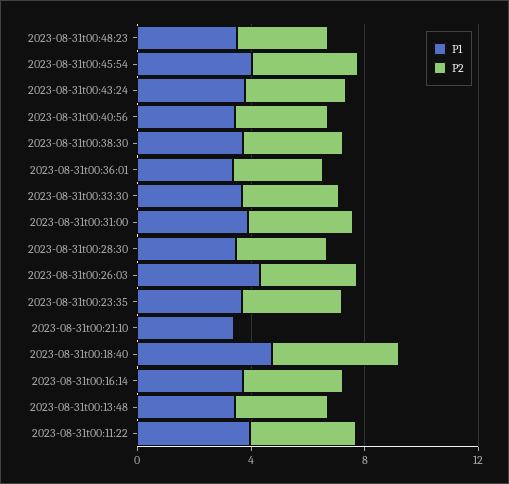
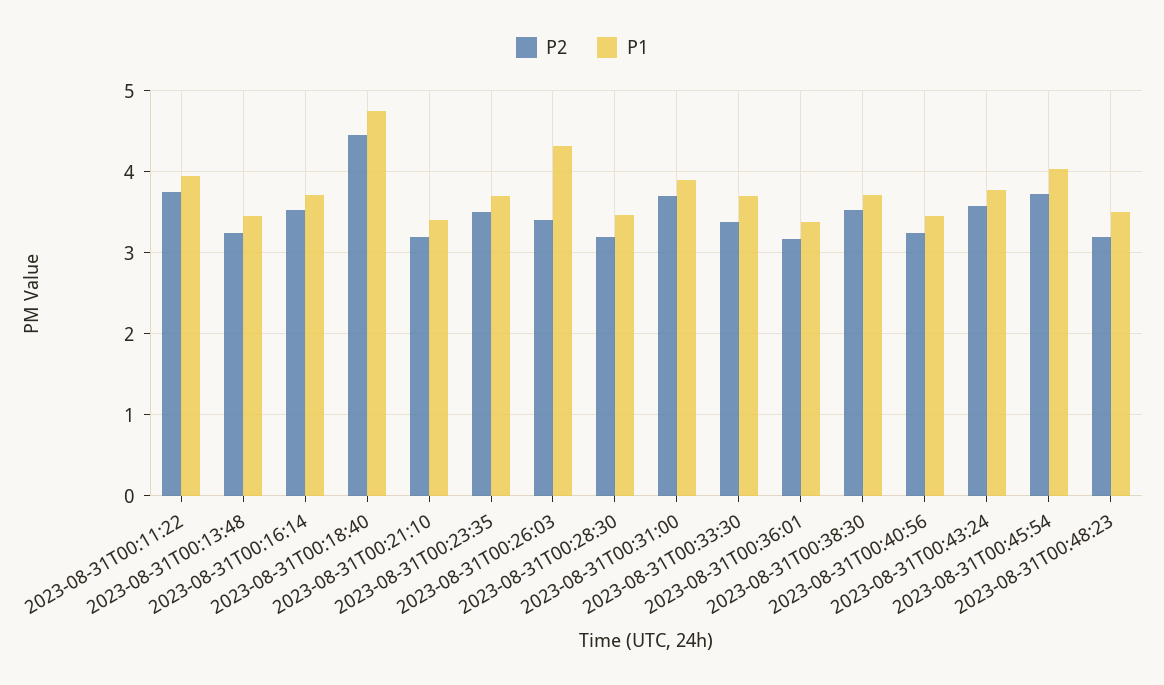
  {
    "P1": {
      "2023-08-31t00:48:23": 3.5,
      "2023-08-31t00:45:54": 4,
      "2023-08-31t00:43:24": 3.8,
      "2023-08-31t00:40:56": 3.5,
      "2023-08-31t00:38:30": 3.7,
      "2023-08-31t00:36:01": 3.4,
      "2023-08-31t00:33:30": 3.7,
      "2023-08-31t00:31:00": 3.9,
      "2023-08-31t00:28:30": 3.5,
      "2023-08-31t00:26:03": 4.3,
      "2023-08-31t00:23:35": 3.7,
      "2023-08-31t00:21:10": 3.4,
      "2023-08-31t00:18:40": 4.8,
      "2023-08-31t00:16:14": 3.7,
      "2023-08-31t00:13:48": 3.5,
      "2023-08-31t00:11:22": 4
    },
    "P2": {
      "2023-08-31t00:48:23": 3.2,
      "2023-08-31t00:45:54": 3.7,
      "2023-08-31t00:43:24": 3.6,
      "2023-08-31t00:40:56": 3.3,
      "2023-08-31t00:38:30": 3.5,
      "2023-08-31t00:36:01": 3.2,
      "2023-08-31t00:33:30": 3.4,
      "2023-08-31t00:31:00": 3.7,
      "2023-08-31t00:28:30": 3.2,
      "2023-08-31t00:26:03": 3.4,
      "2023-08-31t00:23:35": 3.5,
-     "2023-08-31t00:21:10": 0,
+     "2023-08-31t00:21:10": 3.2,
      "2023-08-31t00:18:40": 4.5,
      "2023-08-31t00:16:14": 3.5,
      "2023-08-31t00:13:48": 3.3,
      "2023-08-31t00:11:22": 3.8
    }
  }

